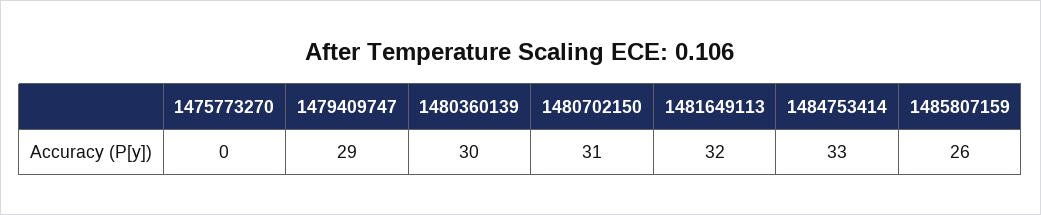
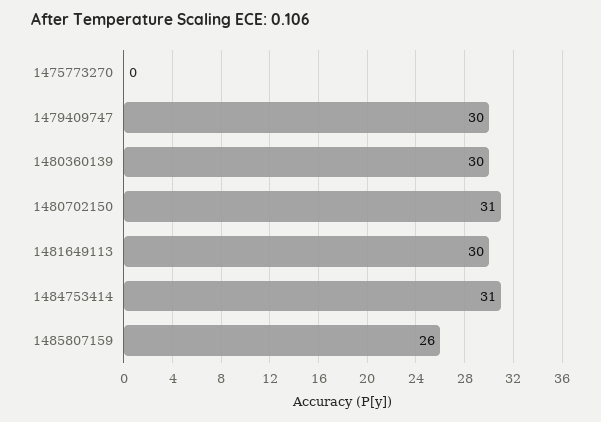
  {
    "1475773270": 0,
-   "1479409747": 29,
+   "1479409747": 30,
    "1480360139": 30,
    "1480702150": 31,
-   "1481649113": 32,
+   "1481649113": 30,
-   "1484753414": 33,
+   "1484753414": 31,
    "1485807159": 26
  }

